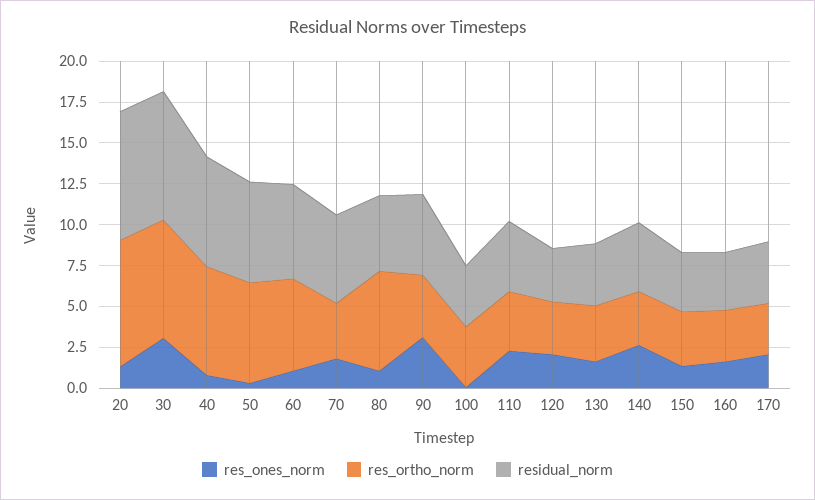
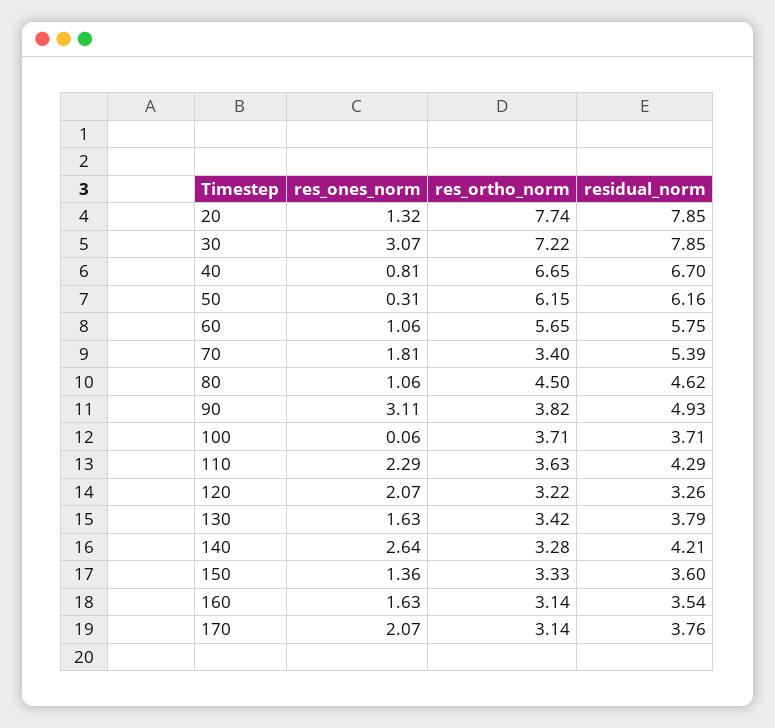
  {
    "res_ones_norm": {
      "20": 1.32,
      "30": 3.07,
      "40": 0.81,
      "50": 0.31,
      "60": 1.06,
      "70": 1.81,
      "80": 1.06,
      "90": 3.11,
      "100": 0.06,
      "110": 2.29,
      "120": 2.07,
      "130": 1.63,
      "140": 2.64,
      "150": 1.36,
      "160": 1.63,
      "170": 2.07
    },
    "res_ortho_norm": {
      "20": 7.74,
      "30": 7.22,
      "40": 6.65,
      "50": 6.15,
      "60": 5.65,
      "70": 3.4,
-     "80": 6,
+     "80": 4.5,
      "90": 3.82,
      "100": 3.71,
      "110": 3.63,
      "120": 3.22,
      "130": 3.42,
      "140": 3.28,
      "150": 3.33,
      "160": 3.14,
      "170": 3.14
    },
    "residual_norm": {
      "20": 7.85,
      "30": 7.85,
      "40": 6.7,
      "50": 6.16,
      "60": 5.75,
      "70": 5.39,
      "80": 4.62,
      "90": 4.93,
      "100": 3.71,
      "110": 4.29,
      "120": 3.26,
      "130": 3.79,
      "140": 4.21,
      "150": 3.6,
      "160": 3.54,
      "170": 3.76
    }
  }

